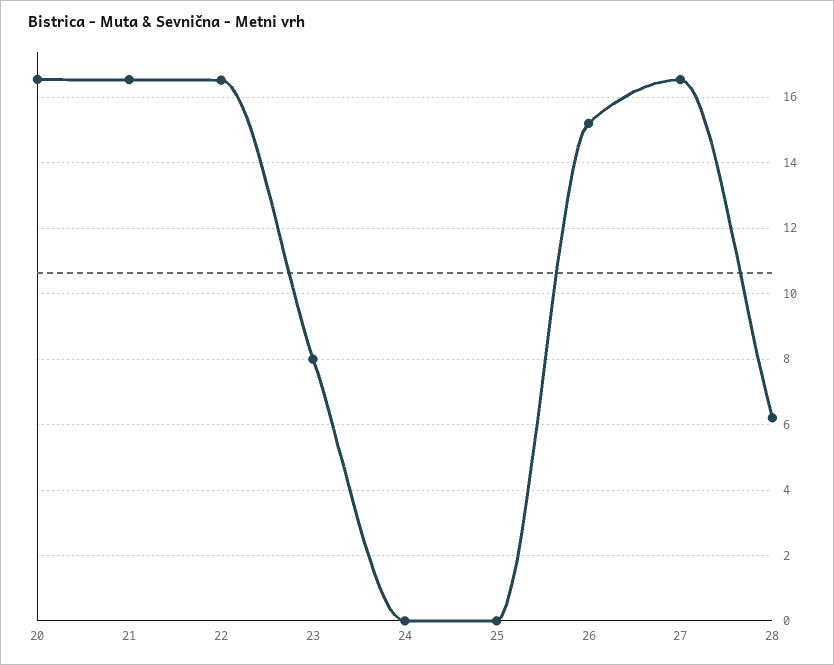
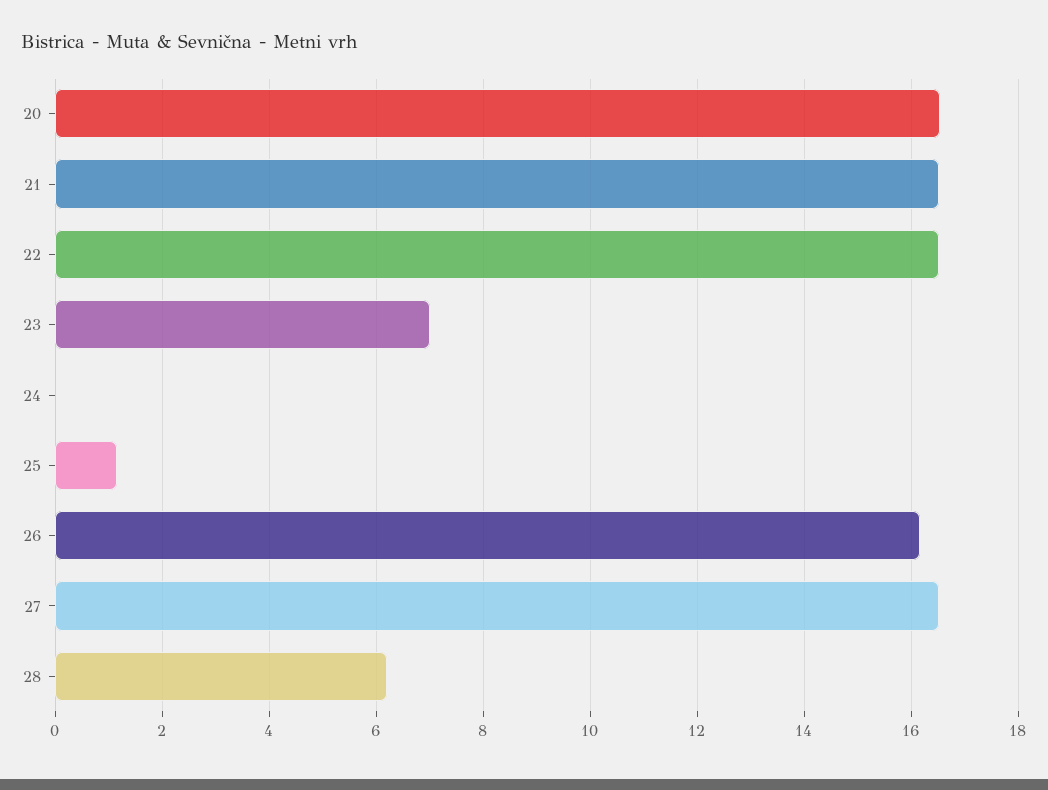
  {
    "20": 16.6,
    "21": 16.6,
    "22": 16.6,
-   "23": 8,
+   "23": 7,
    "24": 0,
-   "25": 0,
+   "25": 1.2,
-   "26": 15.2,
+   "26": 16.2,
    "27": 16.6,
    "28": 6.2
  }

